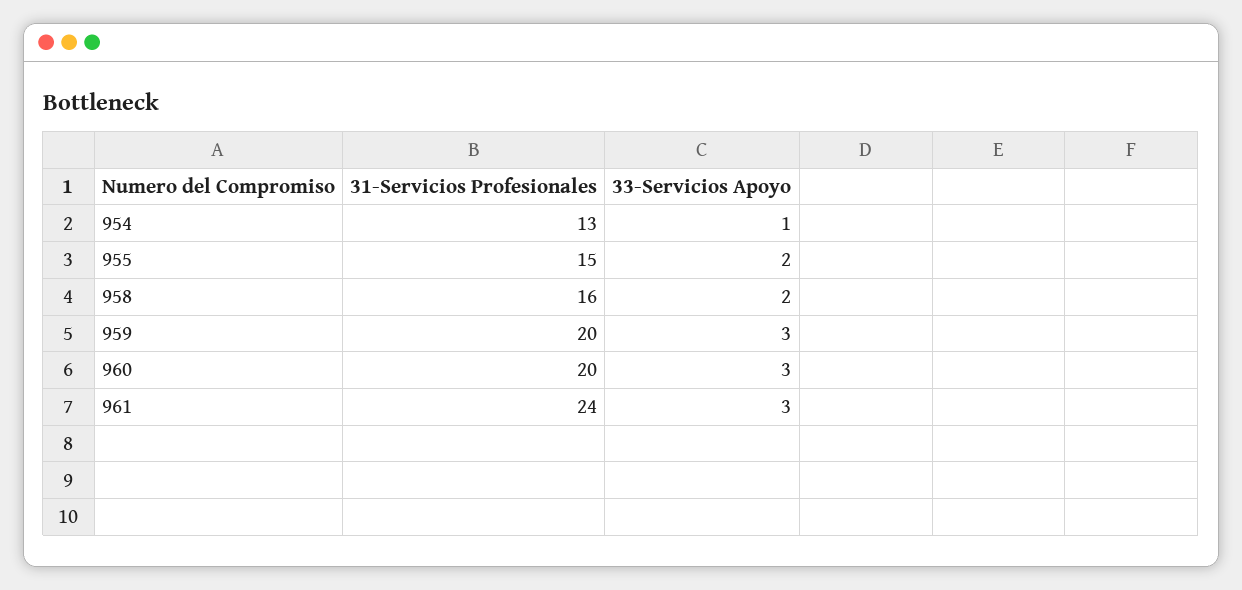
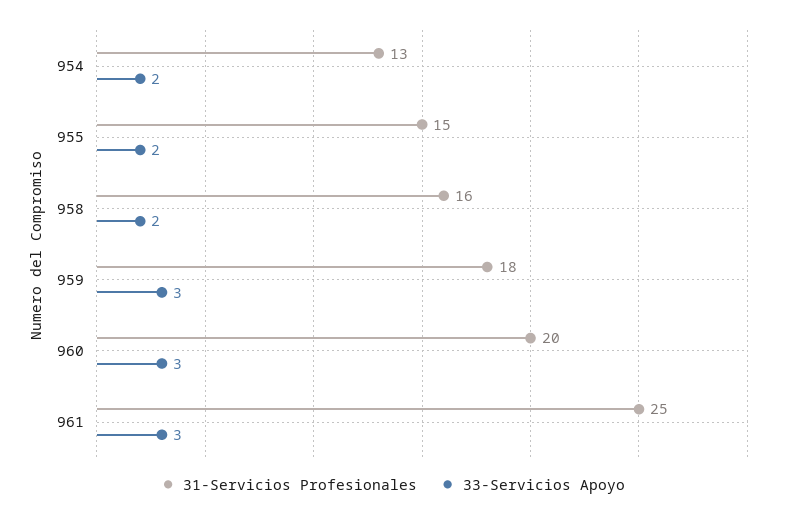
  {
    "31-Servicios Profesionales": {
      "954": 13,
      "955": 15,
      "958": 16,
-     "959": 20,
+     "959": 18,
      "960": 20,
-     "961": 24
+     "961": 25
    },
    "33-Servicios Apoyo": {
-     "954": 1,
+     "954": 2,
      "955": 2,
      "958": 2,
      "959": 3,
      "960": 3,
      "961": 3
    }
  }

